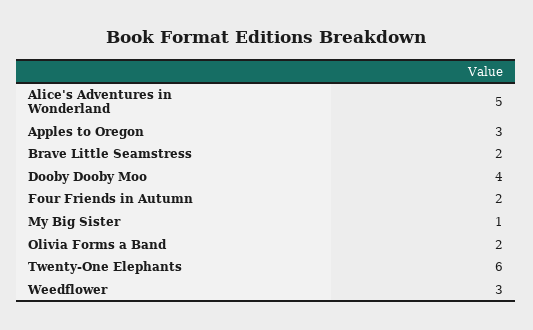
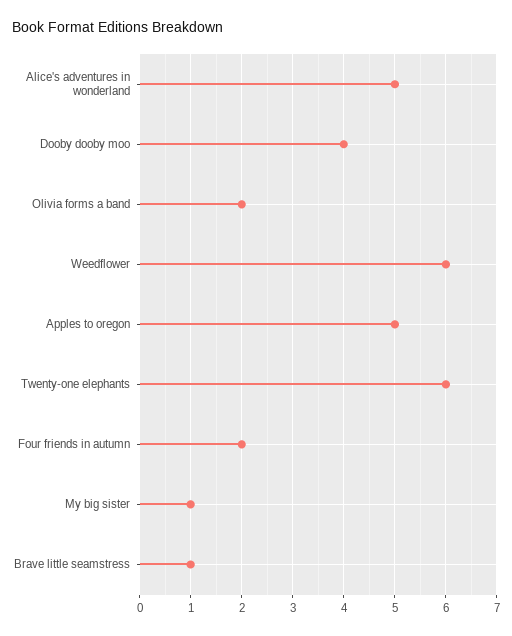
  {
    "Alice's Adventures in Wonderland": 5,
-   "Apples to Oregon": 3,
+   "Apples to Oregon": 5,
-   "Brave Little Seamstress": 2,
+   "Brave Little Seamstress": 1,
    "Dooby Dooby Moo": 4,
    "Four Friends in Autumn": 2,
    "My Big Sister": 1,
    "Olivia Forms a Band": 2,
    "Twenty-One Elephants": 6,
-   "Weedflower": 3
+   "Weedflower": 6
  }

